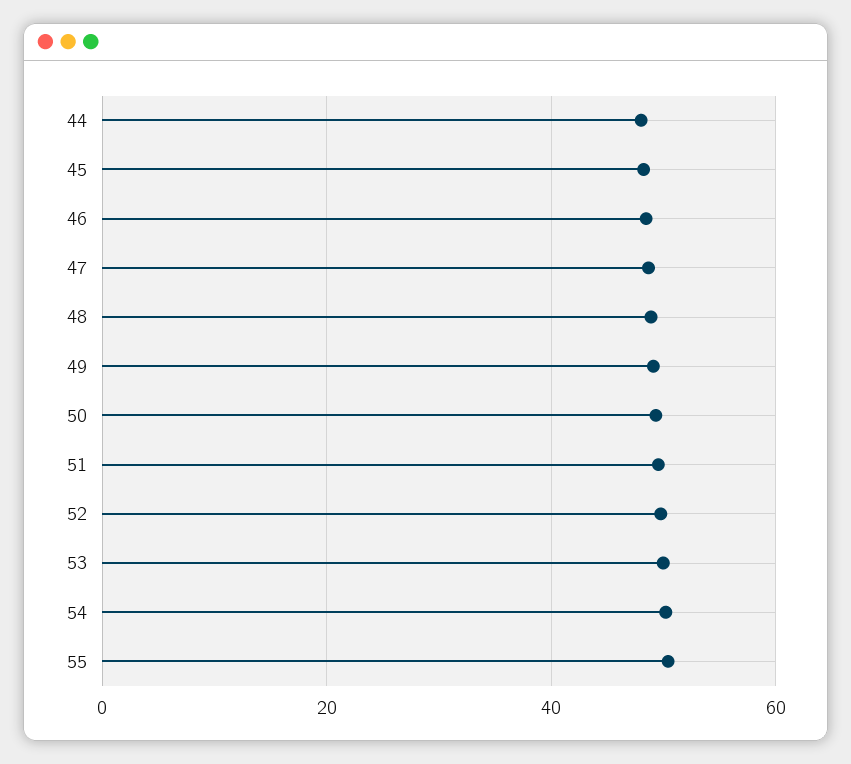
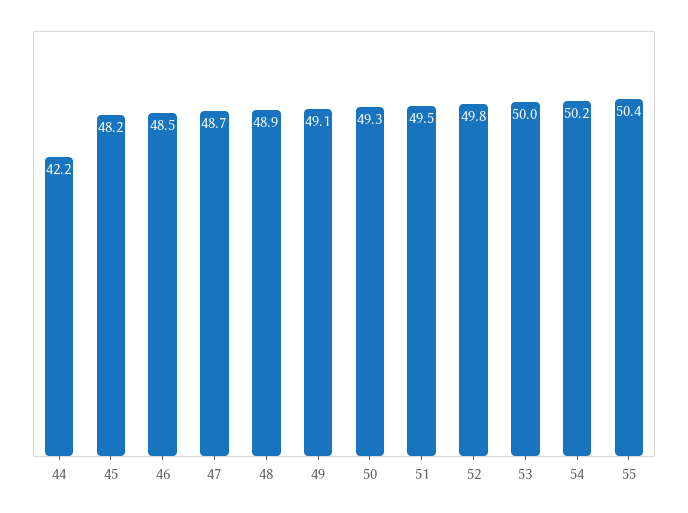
  {
-   "44": 48,
+   "44": 42.2,
    "45": 48.2,
    "46": 48.5,
    "47": 48.7,
    "48": 48.9,
    "49": 49.1,
    "50": 49.3,
    "51": 49.5,
    "52": 49.8,
    "53": 50,
    "54": 50.2,
    "55": 50.4
  }

